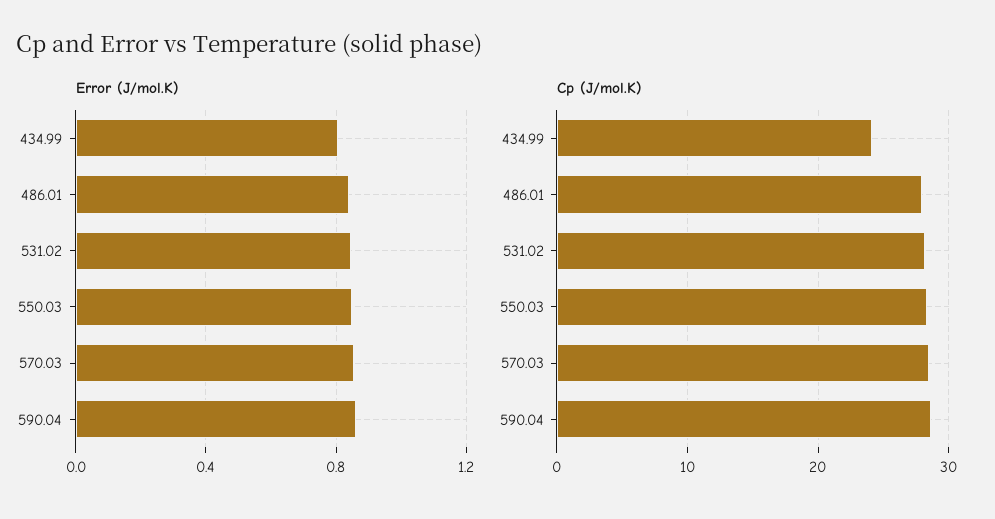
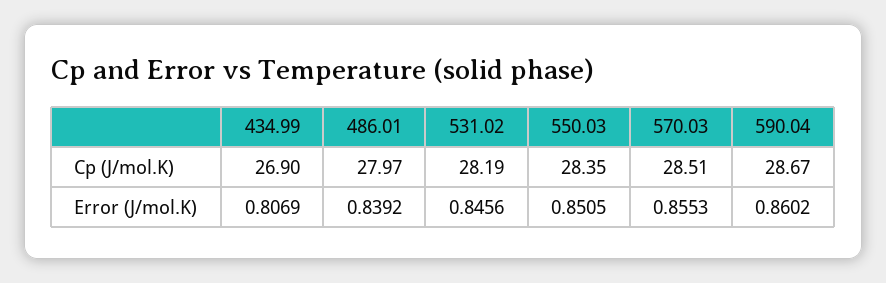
  {
    "Error (J/mol.K)": {
      "434.99": 0.8069,
      "486.01": 0.8392,
      "531.02": 0.8456,
      "550.03": 0.8505,
      "570.03": 0.8553,
      "590.04": 0.8602
    },
    "Cp (J/mol.K)": {
-     "434.99": 24,
+     "434.99": 26.9,
      "486.01": 27.97,
      "531.02": 28.19,
      "550.03": 28.35,
      "570.03": 28.51,
      "590.04": 28.67
    }
  }

